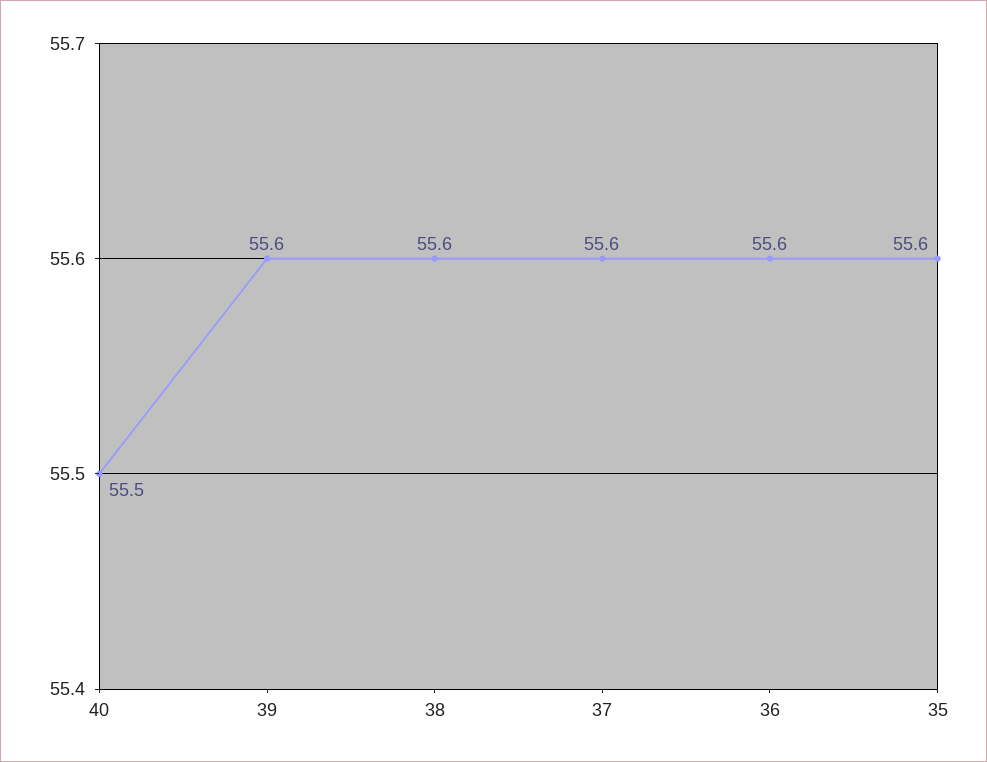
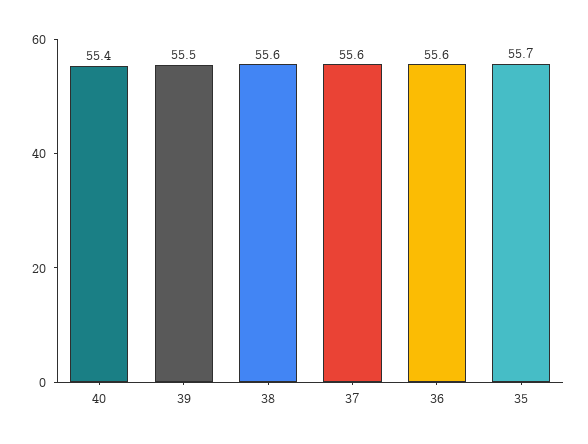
  {
-   "40": 55.5,
+   "40": 55.4,
-   "39": 55.6,
+   "39": 55.5,
    "38": 55.6,
    "37": 55.6,
    "36": 55.6,
-   "35": 55.6
+   "35": 55.7
  }

